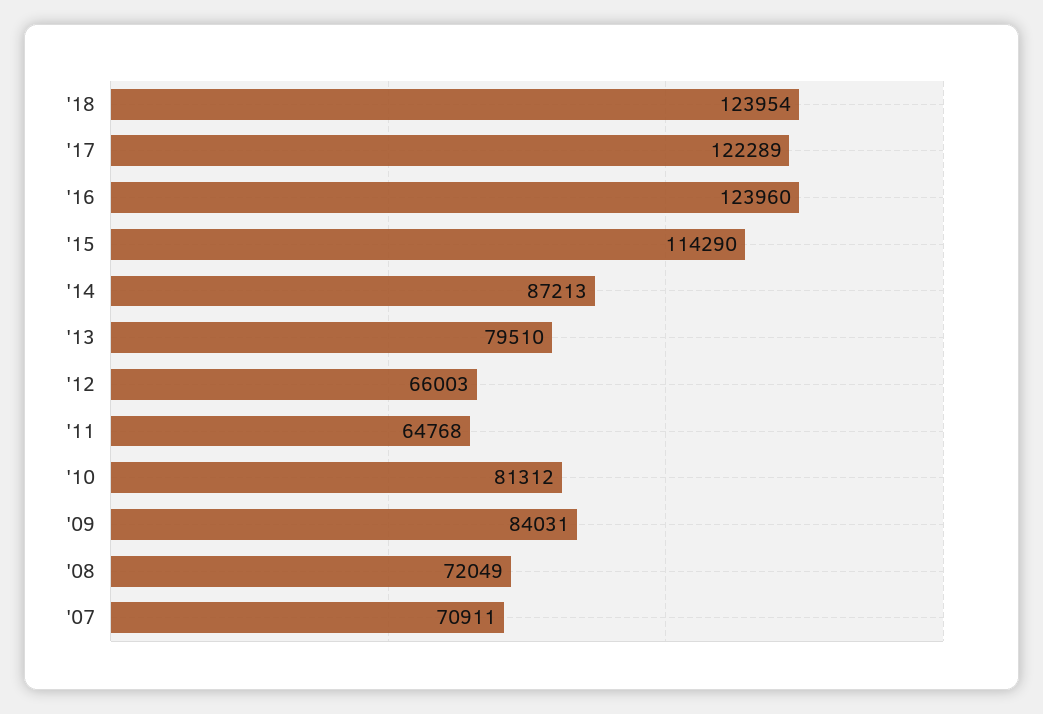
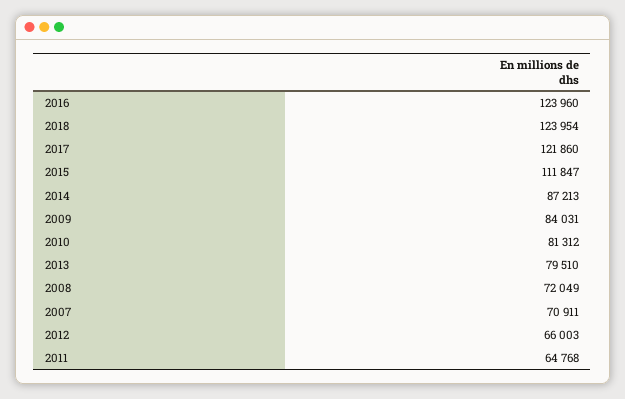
  {
    "'18": 123954,
-   "'17": 122289,
+   "'17": 121860,
    "'16": 123960,
-   "'15": 114290,
+   "'15": 111847,
    "'14": 87213,
    "'13": 79510,
    "'12": 66003,
    "'11": 64768,
    "'10": 81312,
    "'09": 84031,
    "'08": 72049,
    "'07": 70911
  }

